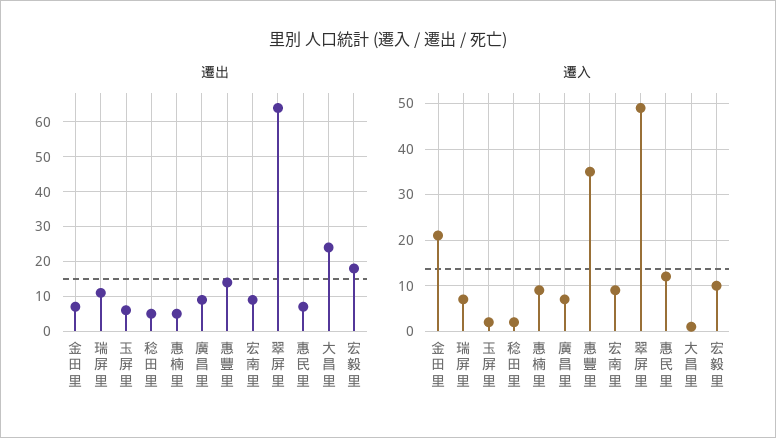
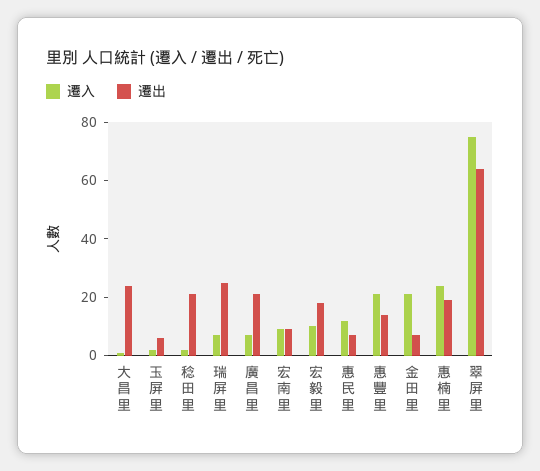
  {
    "遷出": {
      "金田里": 5,
-     "瑞屏里": 10,
+     "瑞屏里": 25,
      "玉屏里": 5,
-     "稔田里": 5,
+     "稔田里": 20,
-     "惠楠里": 5,
+     "惠楠里": 20,
-     "廣昌里": 10,
+     "廣昌里": 20,
      "惠豐里": 15,
      "宏南里": 10,
      "翠屏里": 65,
      "惠民里": 5,
      "大昌里": 25,
      "宏毅里": 20
    },
    "遷入": {
      "金田里": 20,
      "瑞屏里": 5,
      "玉屏里": 0,
      "稔田里": 0,
-     "惠楠里": 10,
+     "惠楠里": 25,
      "廣昌里": 5,
-     "惠豐里": 35,
+     "惠豐里": 20,
      "宏南里": 10,
-     "翠屏里": 50,
+     "翠屏里": 75,
      "惠民里": 10,
      "大昌里": 0,
      "宏毅里": 10
    }
  }

